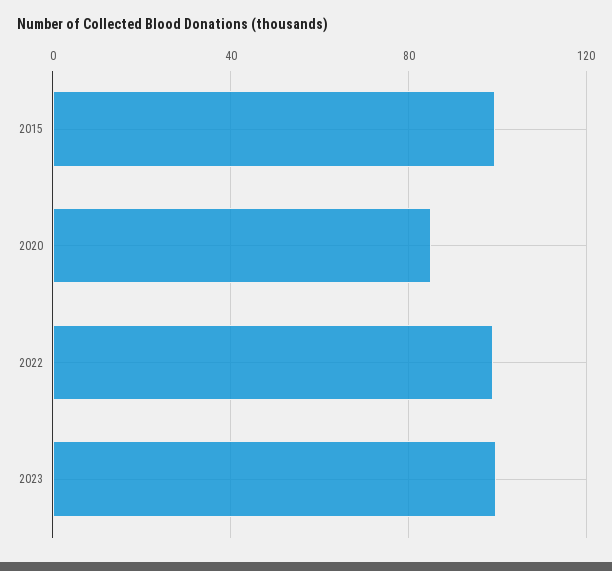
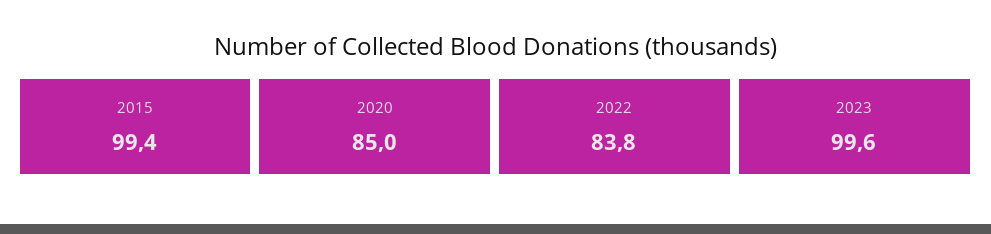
  {
    "2015": 99.4,
    "2020": 85,
-   "2022": 100,
+   "2022": 83.8,
    "2023": 99.6
  }

